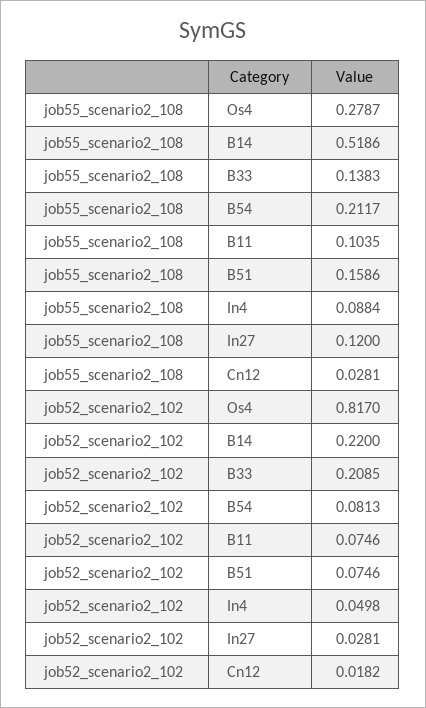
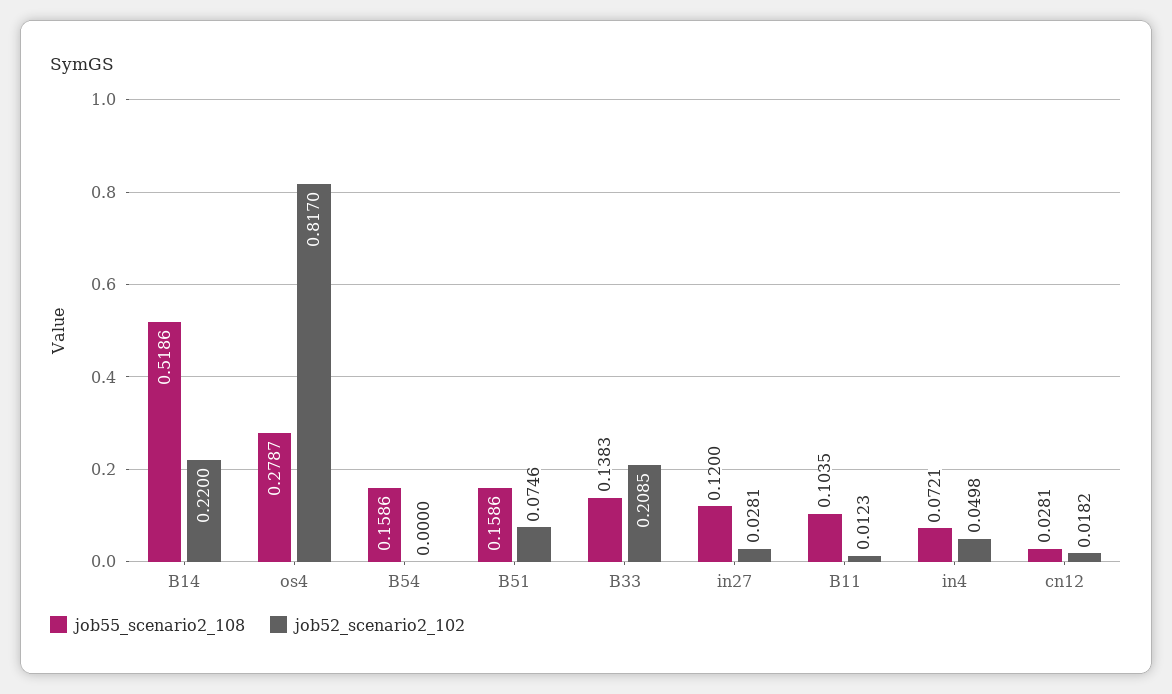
  {
    "job55_scenario2_108": {
      "Os4": 0.2787,
      "B14": 0.5186,
      "B33": 0.1383,
-     "B54": 0.2117,
+     "B54": 0.1586,
      "B11": 0.1035,
      "B51": 0.1586,
-     "In4": 0.0884,
+     "In4": 0.0721,
      "In27": 0.12,
      "Cn12": 0.0281
    },
    "job52_scenario2_102": {
      "Os4": 0.817,
      "B14": 0.22,
      "B33": 0.2085,
-     "B54": 0.0813,
+     "B54": 0,
-     "B11": 0.0746,
+     "B11": 0.0123,
      "B51": 0.0746,
      "In4": 0.0498,
      "In27": 0.0281,
      "Cn12": 0.0182
    }
  }

